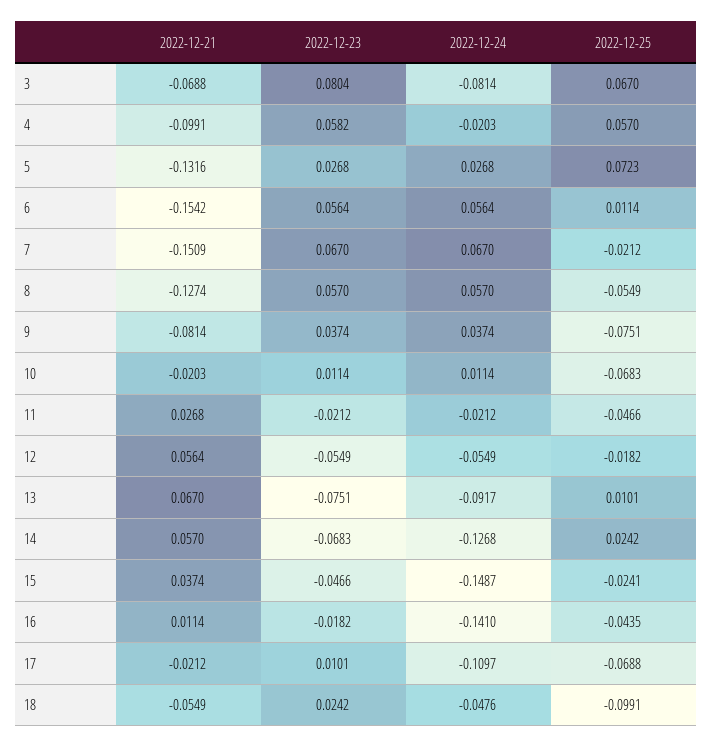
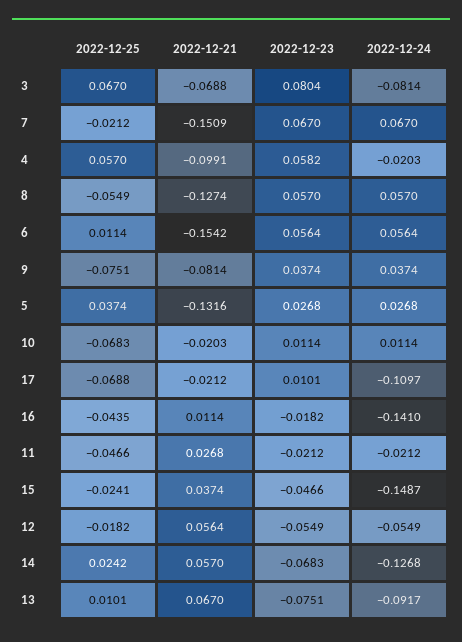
  {
    "2022-12-21": {
      "3": -0.0688,
      "4": -0.0991,
      "5": -0.1316,
      "6": -0.1542,
      "7": -0.1509,
      "8": -0.1274,
      "9": -0.0814,
      "10": -0.0203,
      "11": 0.0268,
      "12": 0.0564,
      "13": 0.067,
      "14": 0.057,
      "15": 0.0374,
      "16": 0.0114,
-     "17": -0.0212,
+     "17": -0.0212
-     "18": -0.0549
    },
    "2022-12-23": {
      "3": 0.0804,
      "4": 0.0582,
      "5": 0.0268,
      "6": 0.0564,
      "7": 0.067,
      "8": 0.057,
      "9": 0.0374,
      "10": 0.0114,
      "11": -0.0212,
      "12": -0.0549,
      "13": -0.0751,
      "14": -0.0683,
      "15": -0.0466,
      "16": -0.0182,
-     "17": 0.0101,
+     "17": 0.0101
-     "18": 0.0242
    },
    "2022-12-24": {
      "3": -0.0814,
      "4": -0.0203,
      "5": 0.0268,
      "6": 0.0564,
      "7": 0.067,
      "8": 0.057,
      "9": 0.0374,
      "10": 0.0114,
      "11": -0.0212,
      "12": -0.0549,
      "13": -0.0917,
      "14": -0.1268,
      "15": -0.1487,
      "16": -0.141,
-     "17": -0.1097,
+     "17": -0.1097
-     "18": -0.0476
    },
    "2022-12-25": {
      "3": 0.067,
      "4": 0.057,
-     "5": 0.0723,
+     "5": 0.0374,
      "6": 0.0114,
      "7": -0.0212,
      "8": -0.0549,
      "9": -0.0751,
      "10": -0.0683,
      "11": -0.0466,
      "12": -0.0182,
      "13": 0.0101,
      "14": 0.0242,
      "15": -0.0241,
      "16": -0.0435,
-     "17": -0.0688,
+     "17": -0.0688
-     "18": -0.0991
    }
  }

